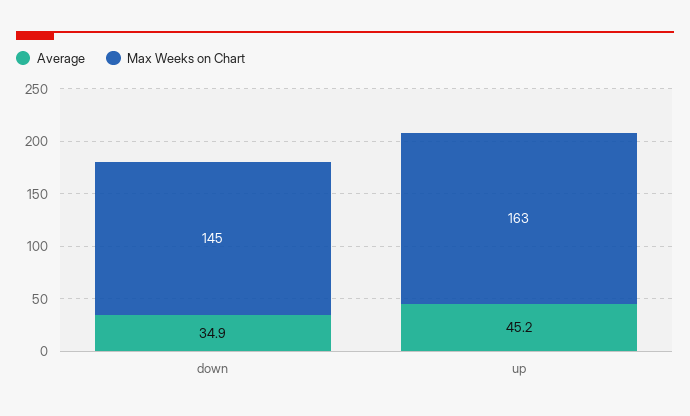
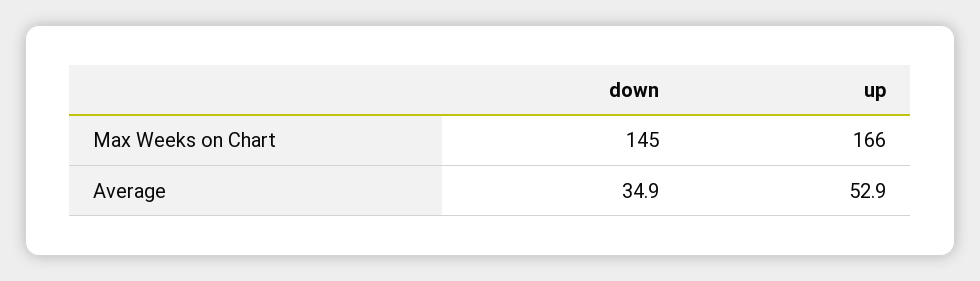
  {
    "Average": {
      "down": 34.9,
-     "up": 45.2
+     "up": 52.9
    },
    "Max Weeks on Chart": {
      "down": 145,
-     "up": 163
+     "up": 166
    }
  }

